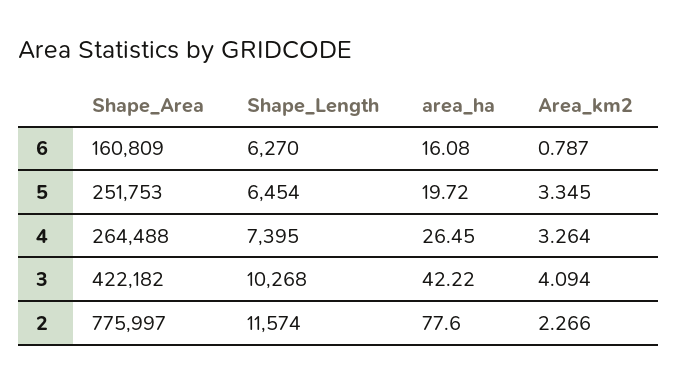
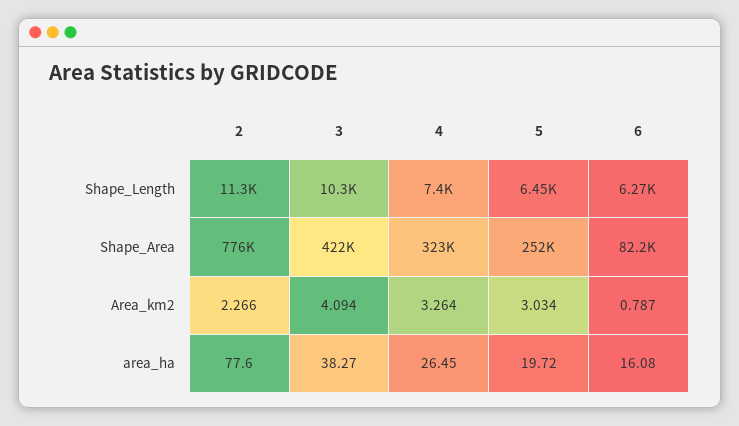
  {
    "Shape_Area": {
-     "6": 160809,
+     "6": 82200,
      "5": 251753,
-     "4": 264488,
+     "4": 323000,
      "3": 422182,
      "2": 775997
    },
    "Shape_Length": {
      "6": 6270,
      "5": 6454,
      "4": 7395,
      "3": 10268,
-     "2": 11574
+     "2": 11300
    },
    "area_ha": {
      "6": 16.08,
      "5": 19.72,
      "4": 26.45,
-     "3": 42.22,
+     "3": 38.27,
      "2": 77.6
    },
    "Area_km2": {
      "6": 0.787,
-     "5": 3.345,
+     "5": 3.034,
      "4": 3.264,
      "3": 4.094,
      "2": 2.266
    }
  }

